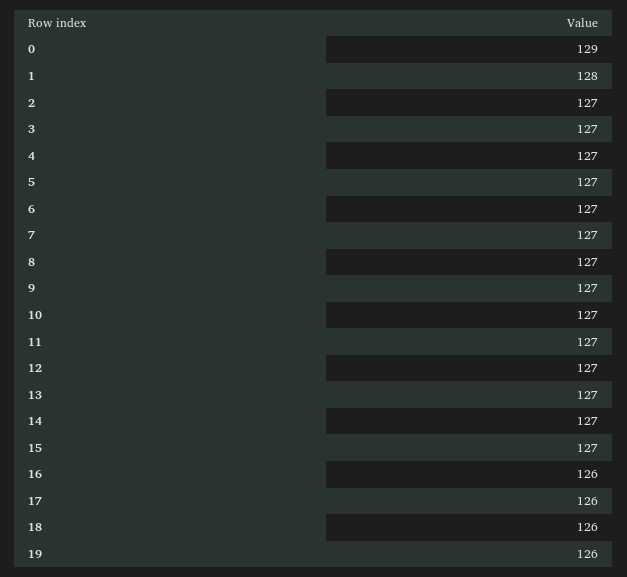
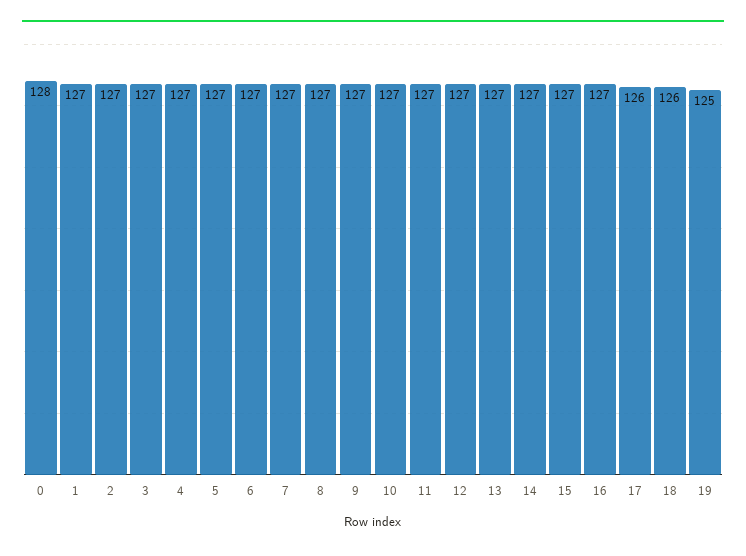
  {
-   "0": 129,
+   "0": 128,
-   "1": 128,
+   "1": 127,
    "2": 127,
    "3": 127,
    "4": 127,
    "5": 127,
    "6": 127,
    "7": 127,
    "8": 127,
    "9": 127,
    "10": 127,
    "11": 127,
    "12": 127,
    "13": 127,
    "14": 127,
    "15": 127,
-   "16": 126,
+   "16": 127,
    "17": 126,
    "18": 126,
-   "19": 126
+   "19": 125
  }

